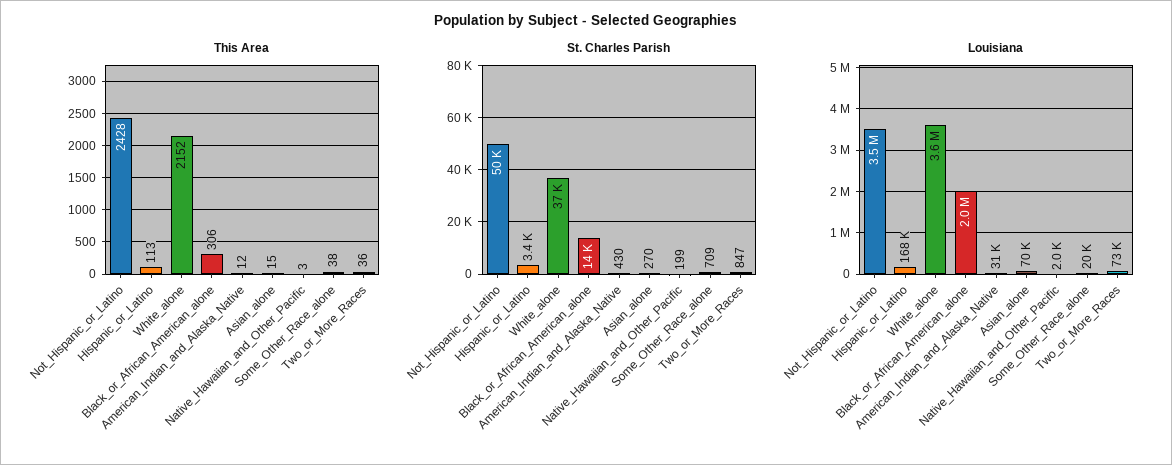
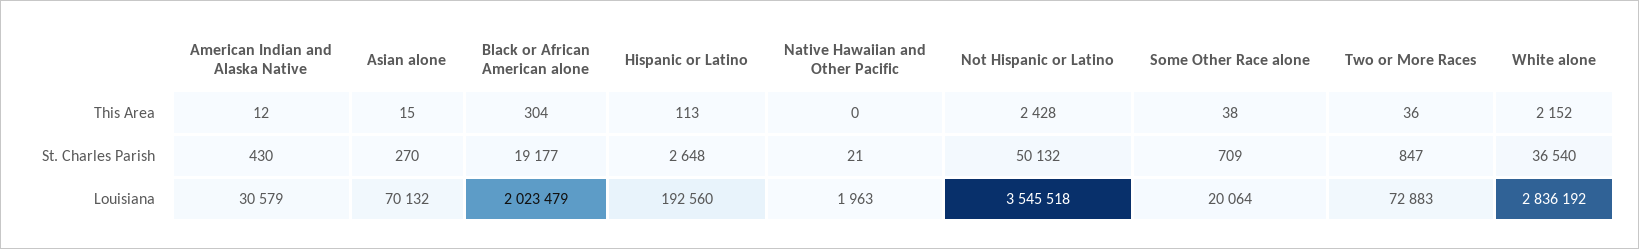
  {
    "This Area": {
      "Not_Hispanic_or_Latino": 2428,
      "Hispanic_or_Latino": 113,
      "White_alone": 2152,
-     "Black_or_African_American_alone": 306,
+     "Black_or_African_American_alone": 304,
      "American_Indian_and_Alaska_Native": 12,
      "Asian_alone": 15,
-     "Native_Hawaiian_and_Other_Pacific": 3,
+     "Native_Hawaiian_and_Other_Pacific": 0,
      "Some_Other_Race_alone": 38,
      "Two_or_More_Races": 36
    },
    "St. Charles Parish": {
      "Not_Hispanic_or_Latino": 50132,
-     "Hispanic_or_Latino": 3400,
+     "Hispanic_or_Latino": 2648,
      "White_alone": 36540,
-     "Black_or_African_American_alone": 14000,
+     "Black_or_African_American_alone": 19177,
      "American_Indian_and_Alaska_Native": 430,
      "Asian_alone": 270,
-     "Native_Hawaiian_and_Other_Pacific": 199,
+     "Native_Hawaiian_and_Other_Pacific": 21,
      "Some_Other_Race_alone": 709,
      "Two_or_More_Races": 847
    },
    "Louisiana": {
      "Not_Hispanic_or_Latino": 3545518,
-     "Hispanic_or_Latino": 168000,
+     "Hispanic_or_Latino": 192560,
-     "White_alone": 3600000,
+     "White_alone": 2836192,
      "Black_or_African_American_alone": 2023479,
      "American_Indian_and_Alaska_Native": 30579,
      "Asian_alone": 70132,
      "Native_Hawaiian_and_Other_Pacific": 1963,
      "Some_Other_Race_alone": 20064,
      "Two_or_More_Races": 72883
    }
  }

